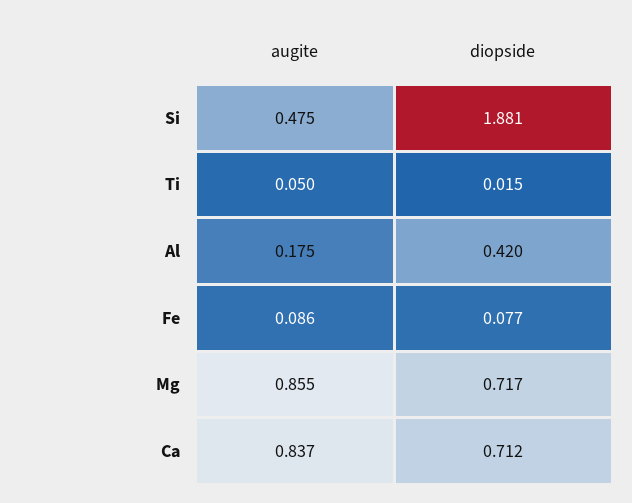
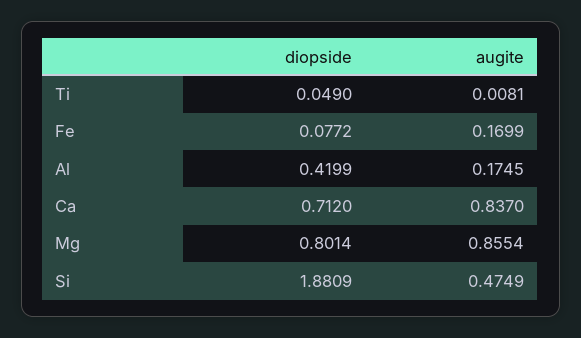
  {
    "augite": {
      "Si": 0.4749,
-     "Ti": 0.05,
+     "Ti": 0.0081,
      "Al": 0.1745,
-     "Fe": 0.086,
+     "Fe": 0.1699,
      "Mg": 0.8554,
      "Ca": 0.837
    },
    "diopside": {
      "Si": 1.8809,
-     "Ti": 0.015,
+     "Ti": 0.049,
      "Al": 0.4199,
      "Fe": 0.0772,
-     "Mg": 0.717,
+     "Mg": 0.8014,
      "Ca": 0.712
    }
  }

